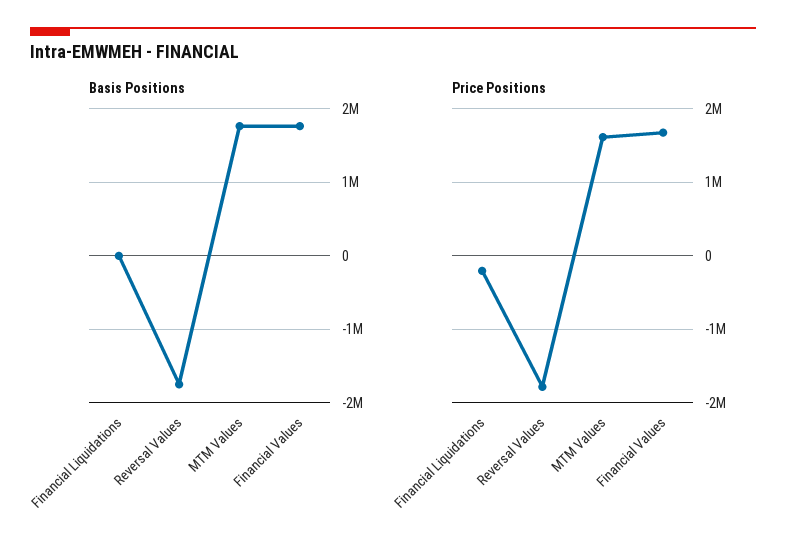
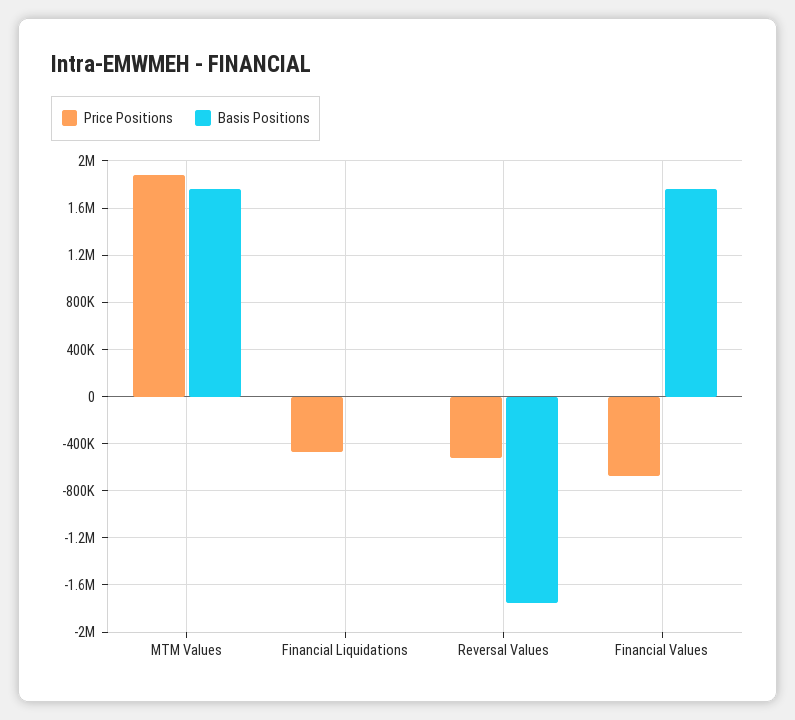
  {
    "Basis Positions": {
      "Financial Liquidations": 0,
      "Reversal Values": -1700000,
      "MTM Values": 1800000,
      "Financial Values": 1800000
    },
    "Price Positions": {
-     "Financial Liquidations": -200000,
+     "Financial Liquidations": -500000,
-     "Reversal Values": -1800000,
+     "Reversal Values": -500000,
-     "MTM Values": 1600000,
+     "MTM Values": 1900000,
-     "Financial Values": 1700000
+     "Financial Values": -700000
    }
  }

